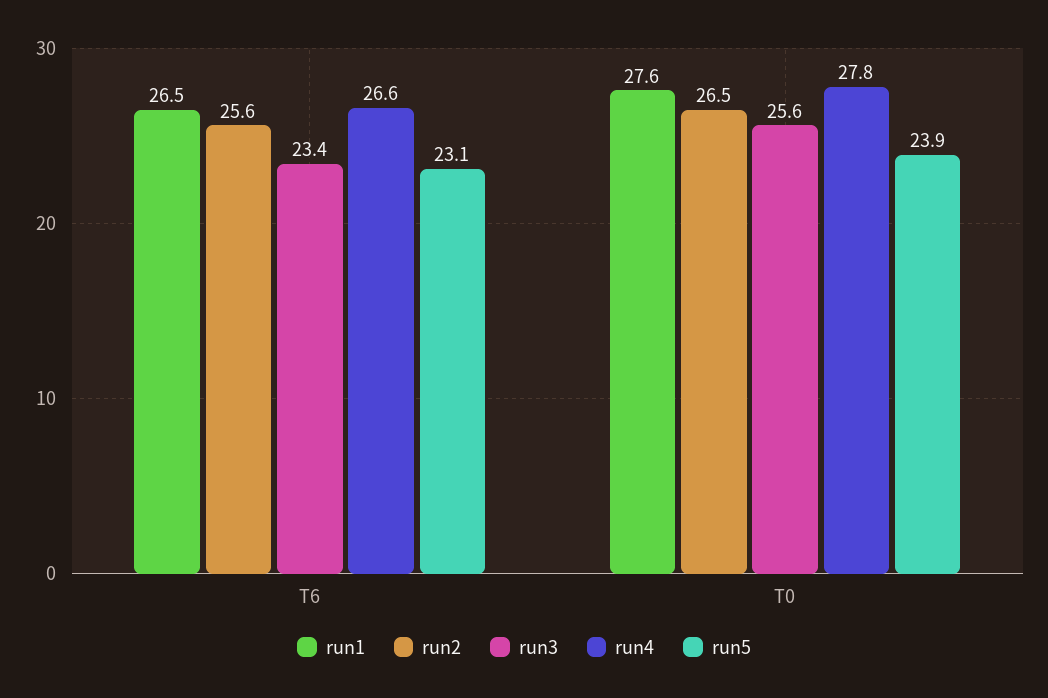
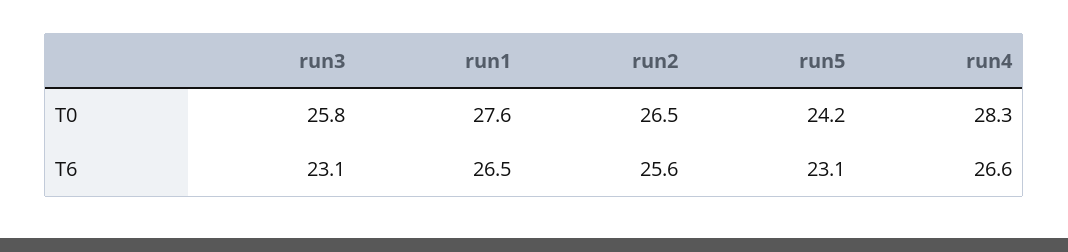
  {
    "run1": {
      "T6": 26.5,
      "T0": 27.6
    },
    "run2": {
      "T6": 25.6,
      "T0": 26.5
    },
    "run3": {
-     "T6": 23.4,
+     "T6": 23.1,
-     "T0": 25.6
+     "T0": 25.8
    },
    "run4": {
      "T6": 26.6,
-     "T0": 27.8
+     "T0": 28.3
    },
    "run5": {
      "T6": 23.1,
-     "T0": 23.9
+     "T0": 24.2
    }
  }

